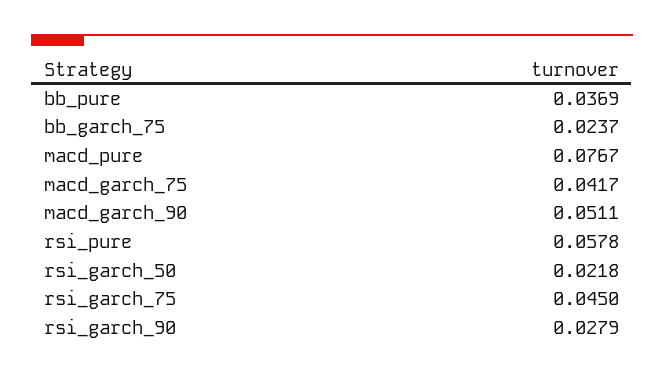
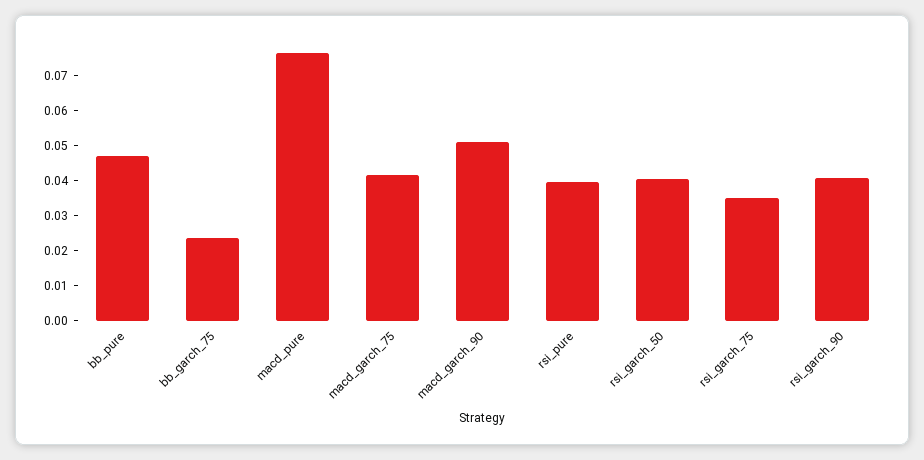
  {
-   "bb_pure": 0.0369,
+   "bb_pure": 0.0475,
    "bb_garch_75": 0.0237,
    "macd_pure": 0.0767,
    "macd_garch_75": 0.0417,
    "macd_garch_90": 0.0511,
-   "rsi_pure": 0.0578,
+   "rsi_pure": 0.04,
-   "rsi_garch_50": 0.0218,
+   "rsi_garch_50": 0.04,
-   "rsi_garch_75": 0.045,
+   "rsi_garch_75": 0.035,
-   "rsi_garch_90": 0.0279
+   "rsi_garch_90": 0.04
  }

